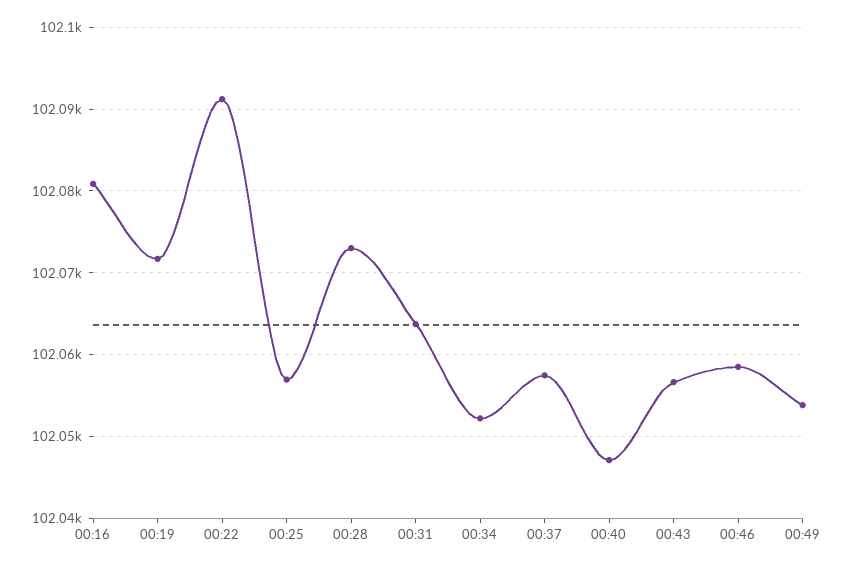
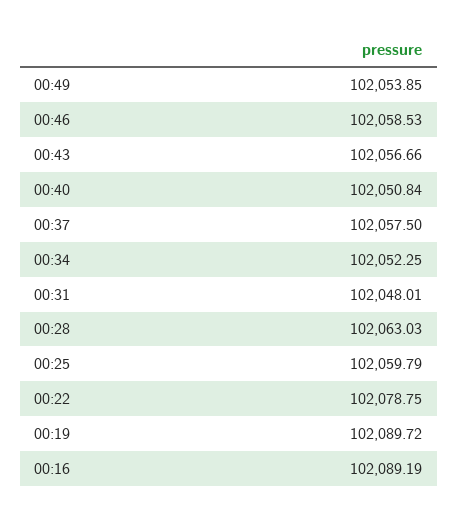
  {
-   "00:16": 102081,
+   "00:16": 102089.19,
-   "00:19": 102072,
+   "00:19": 102089.72,
-   "00:22": 102091,
+   "00:22": 102078.75,
-   "00:25": 102057,
+   "00:25": 102059.79,
-   "00:28": 102073,
+   "00:28": 102063.03,
-   "00:31": 102064,
+   "00:31": 102048.01,
    "00:34": 102052.25,
    "00:37": 102057.5,
-   "00:40": 102047,
+   "00:40": 102050.84,
    "00:43": 102056.66,
    "00:46": 102058.53,
    "00:49": 102053.85
  }

